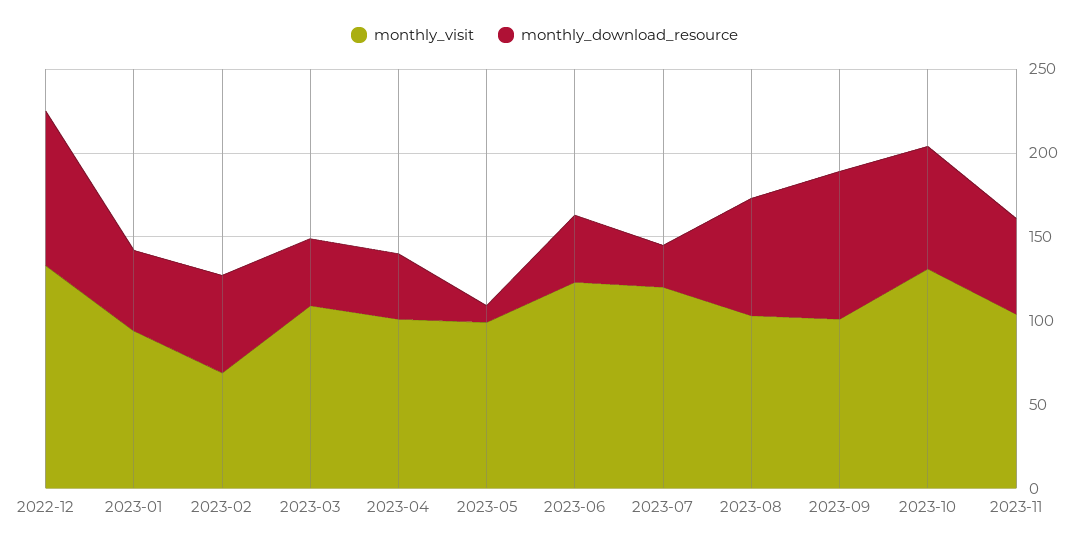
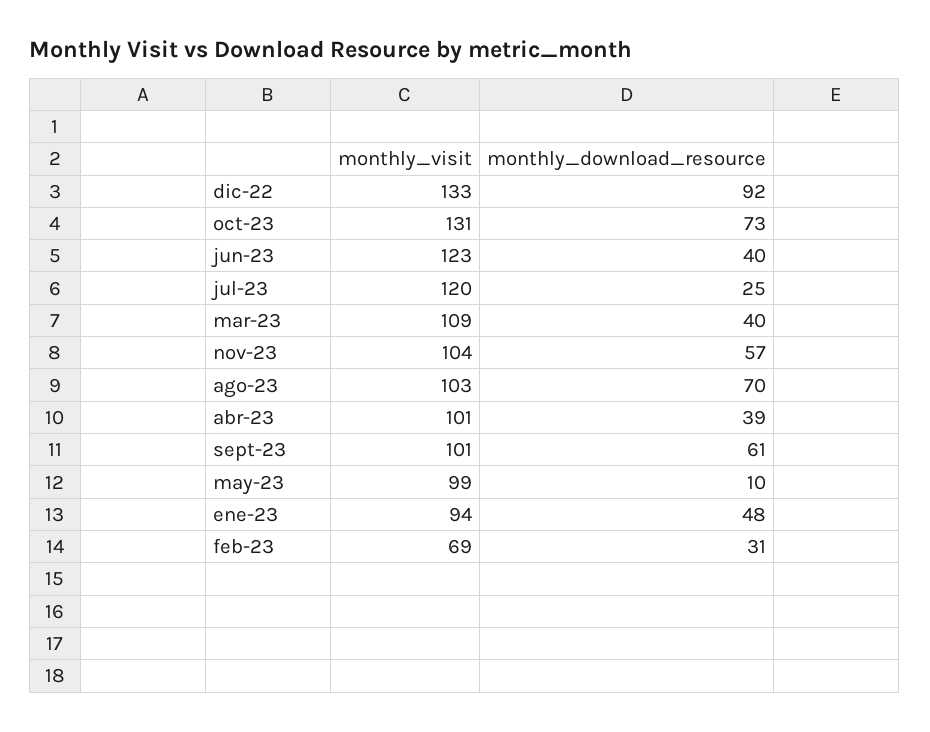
  {
    "monthly_visit": {
      "2022-12": 133,
      "2023-01": 94,
      "2023-02": 69,
      "2023-03": 109,
      "2023-04": 101,
      "2023-05": 99,
      "2023-06": 123,
      "2023-07": 120,
      "2023-08": 103,
      "2023-09": 101,
      "2023-10": 131,
      "2023-11": 104
    },
    "monthly_download_resource": {
      "2022-12": 92,
      "2023-01": 48,
-     "2023-02": 60,
+     "2023-02": 31,
      "2023-03": 40,
      "2023-04": 39,
      "2023-05": 10,
      "2023-06": 40,
      "2023-07": 25,
      "2023-08": 70,
-     "2023-09": 90,
+     "2023-09": 61,
      "2023-10": 73,
      "2023-11": 57
    }
  }

